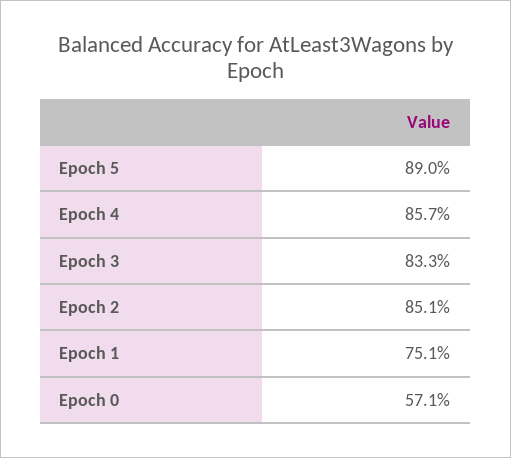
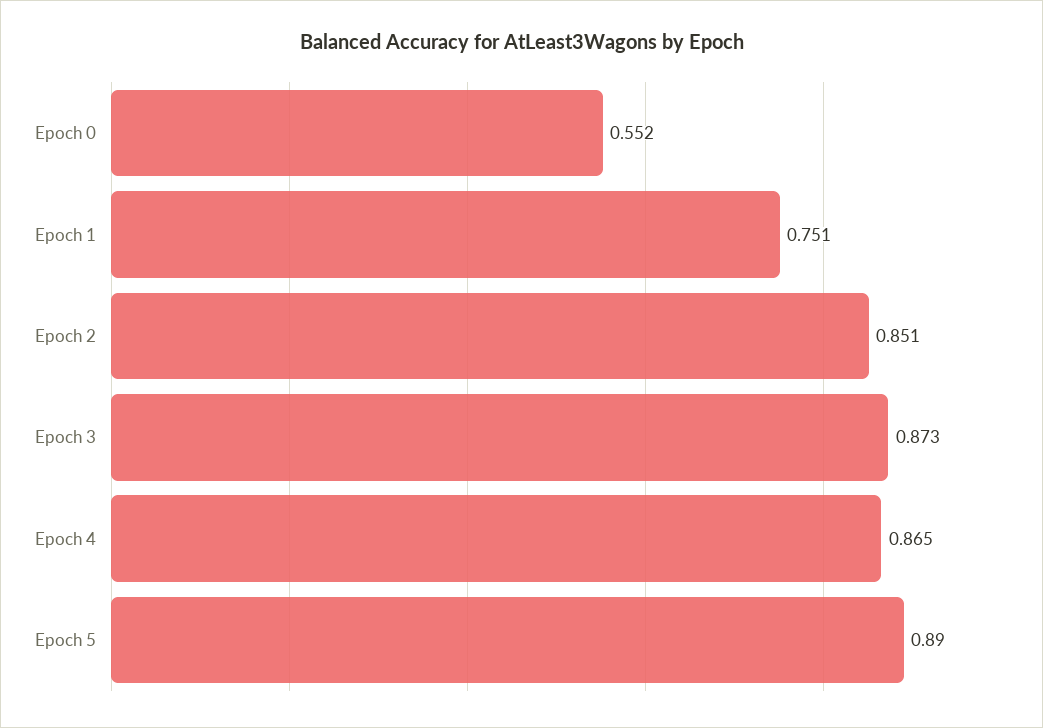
  {
    "Epoch 5": 0.89,
-   "Epoch 4": 0.857,
+   "Epoch 4": 0.865,
-   "Epoch 3": 0.833,
+   "Epoch 3": 0.873,
    "Epoch 2": 0.851,
    "Epoch 1": 0.751,
-   "Epoch 0": 0.571
+   "Epoch 0": 0.552
  }

